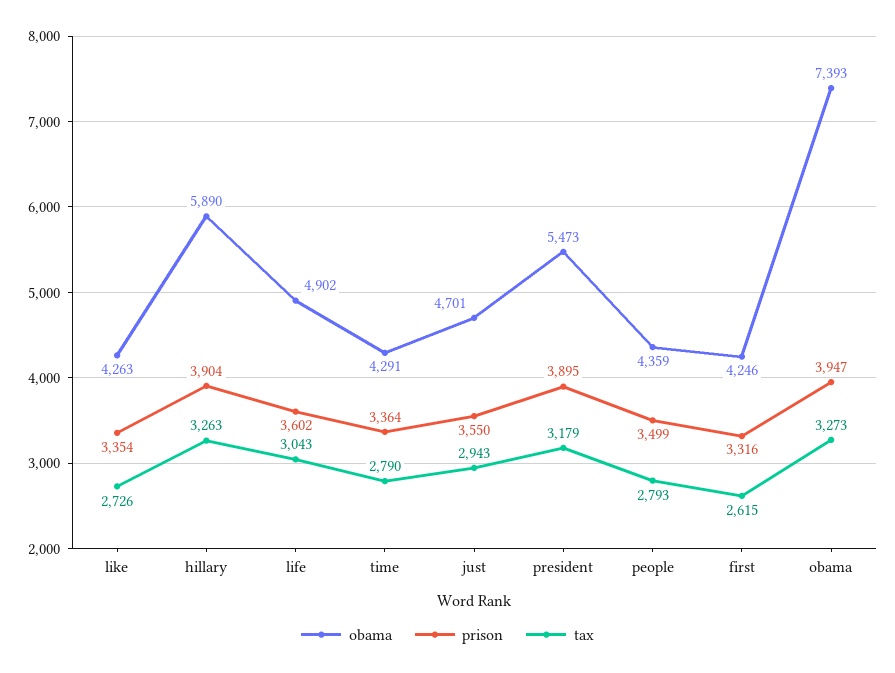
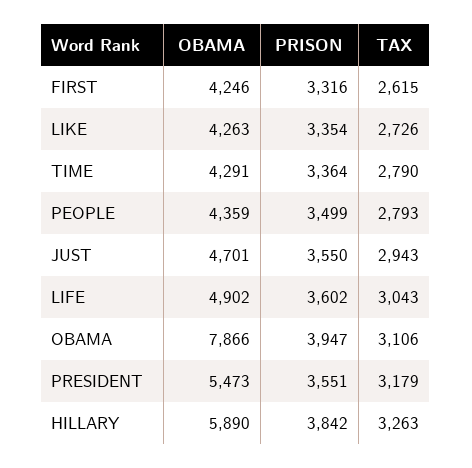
  {
    "obama": {
      "like": 4263,
      "hillary": 5890,
      "life": 4902,
      "time": 4291,
      "just": 4701,
      "president": 5473,
      "people": 4359,
      "first": 4246,
-     "obama": 7393
+     "obama": 7866
    },
    "prison": {
      "like": 3354,
-     "hillary": 3904,
+     "hillary": 3842,
      "life": 3602,
      "time": 3364,
      "just": 3550,
-     "president": 3895,
+     "president": 3551,
      "people": 3499,
      "first": 3316,
      "obama": 3947
    },
    "tax": {
      "like": 2726,
      "hillary": 3263,
      "life": 3043,
      "time": 2790,
      "just": 2943,
      "president": 3179,
      "people": 2793,
      "first": 2615,
-     "obama": 3273
+     "obama": 3106
    }
  }

